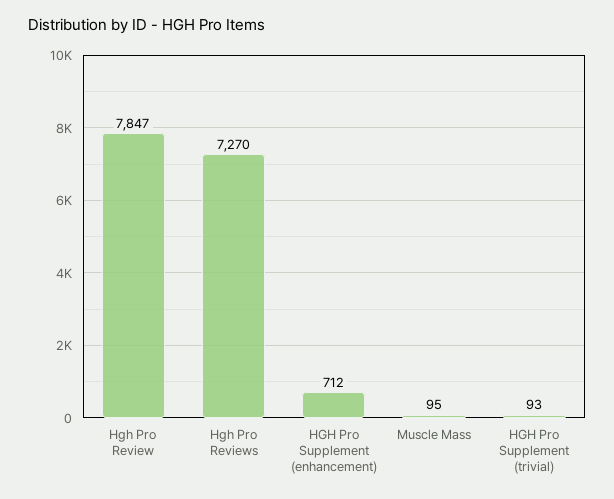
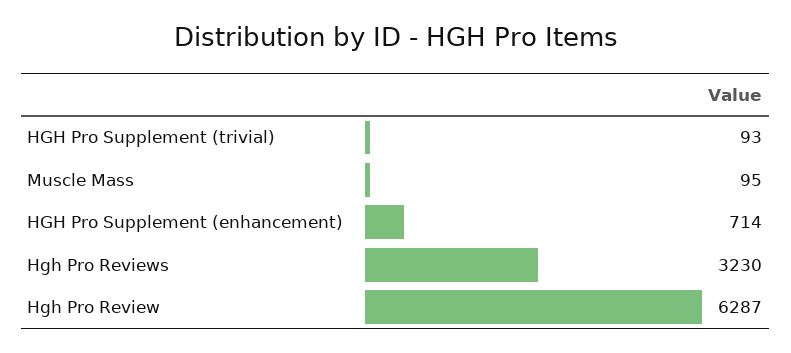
  {
-   "Hgh Pro Review": 7847,
+   "Hgh Pro Review": 6287,
-   "Hgh Pro Reviews": 7270,
+   "Hgh Pro Reviews": 3230,
-   "HGH Pro Supplement (enhancement)": 712,
+   "HGH Pro Supplement (enhancement)": 714,
    "Muscle Mass": 95,
    "HGH Pro Supplement (trivial)": 93
  }

